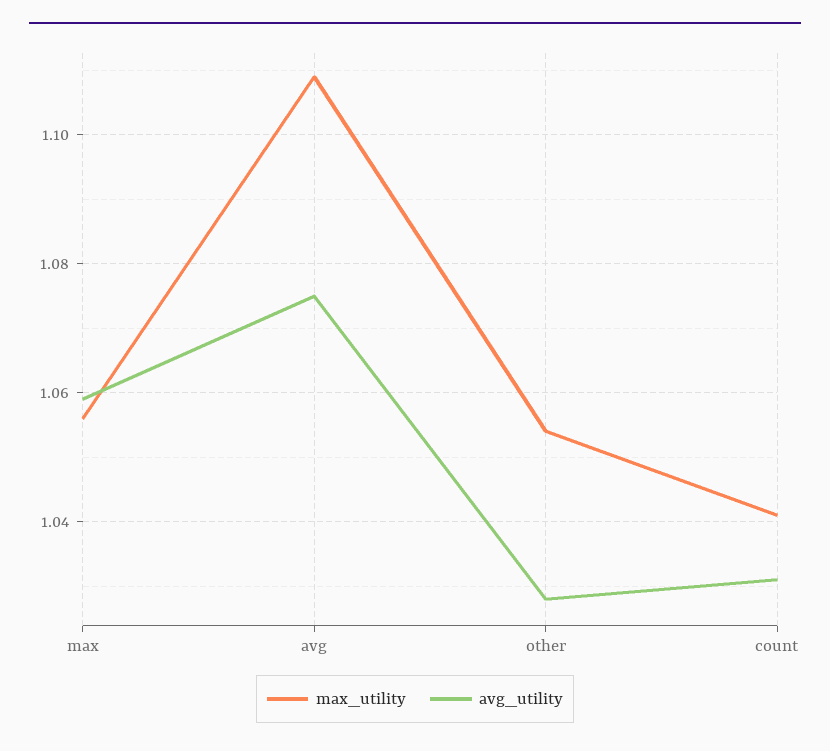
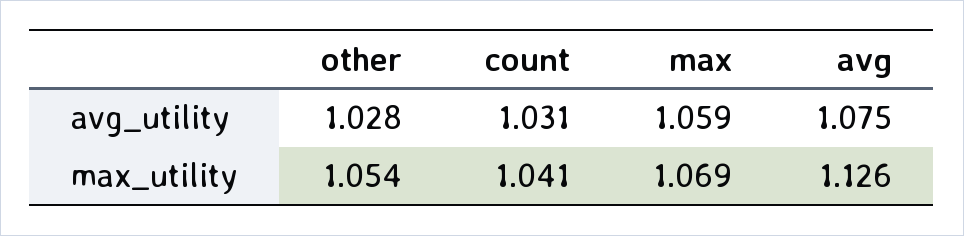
  {
    "max_utility": {
-     "max": 1.055,
+     "max": 1.069,
-     "avg": 1.11,
+     "avg": 1.126,
      "other": 1.054,
      "count": 1.041
    },
    "avg_utility": {
      "max": 1.059,
      "avg": 1.075,
      "other": 1.028,
      "count": 1.031
    }
  }

